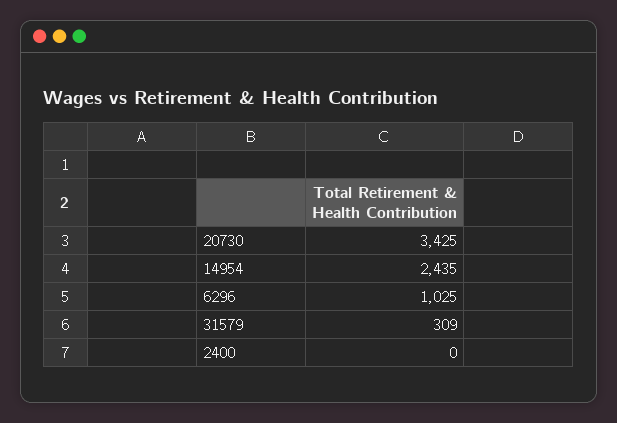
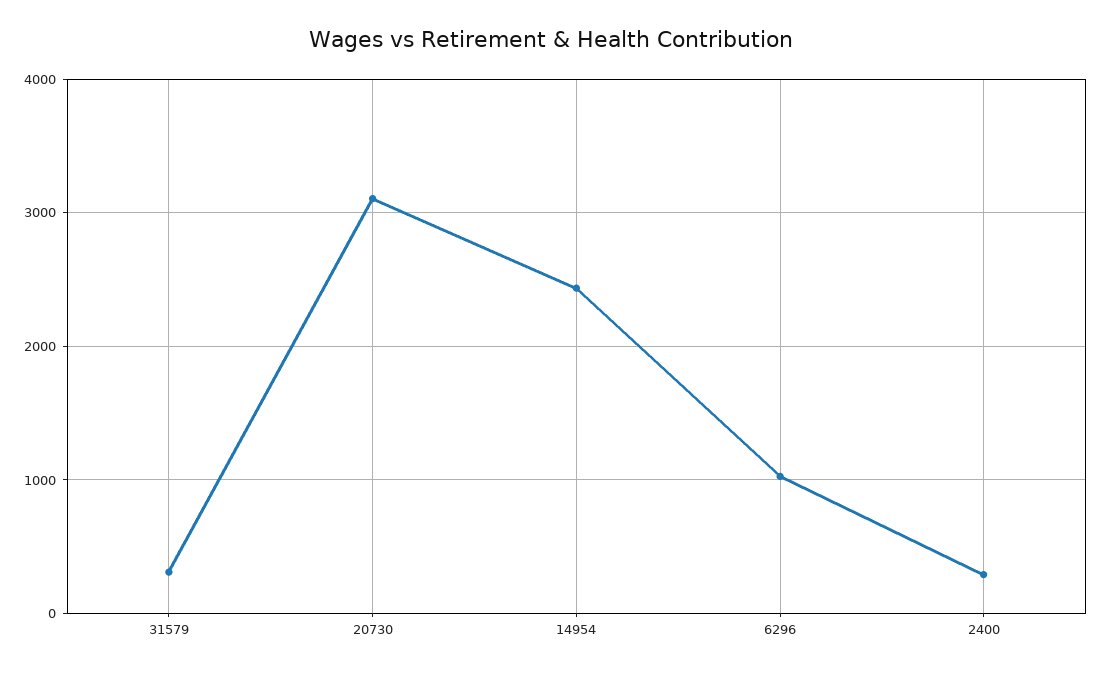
  {
-   "20730": 3425,
+   "20730": 3100,
    "14954": 2435,
    "6296": 1025,
    "31579": 309,
-   "2400": 0
+   "2400": 300
  }

